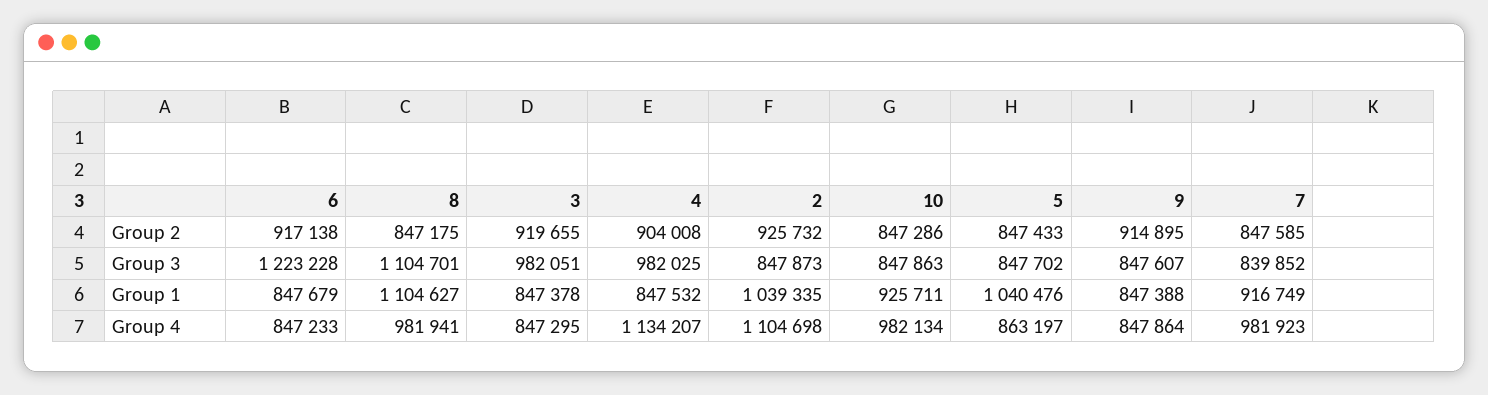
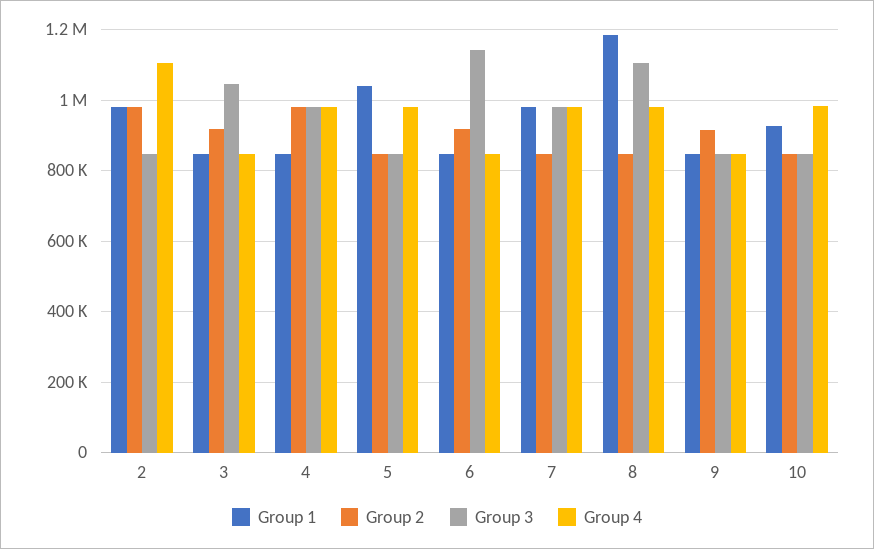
  {
    "Group 2": {
      "6": 917138,
      "8": 847175,
      "3": 919655,
-     "4": 904008,
+     "4": 980000,
-     "2": 925732,
+     "2": 980000,
      "10": 847286,
      "5": 847433,
      "9": 914895,
      "7": 847585
    },
    "Group 3": {
-     "6": 1223228,
+     "6": 1140000,
      "8": 1104701,
-     "3": 982051,
+     "3": 1040000,
      "4": 982025,
      "2": 847873,
      "10": 847863,
      "5": 847702,
      "9": 847607,
-     "7": 839852
+     "7": 980000
    },
    "Group 1": {
      "6": 847679,
-     "8": 1104627,
+     "8": 1180000,
      "3": 847378,
      "4": 847532,
-     "2": 1039335,
+     "2": 980000,
      "10": 925711,
      "5": 1040476,
      "9": 847388,
-     "7": 916749
+     "7": 980000
    },
    "Group 4": {
      "6": 847233,
      "8": 981941,
      "3": 847295,
-     "4": 1134207,
+     "4": 980000,
      "2": 1104698,
      "10": 982134,
-     "5": 863197,
+     "5": 980000,
      "9": 847864,
      "7": 981923
    }
  }

